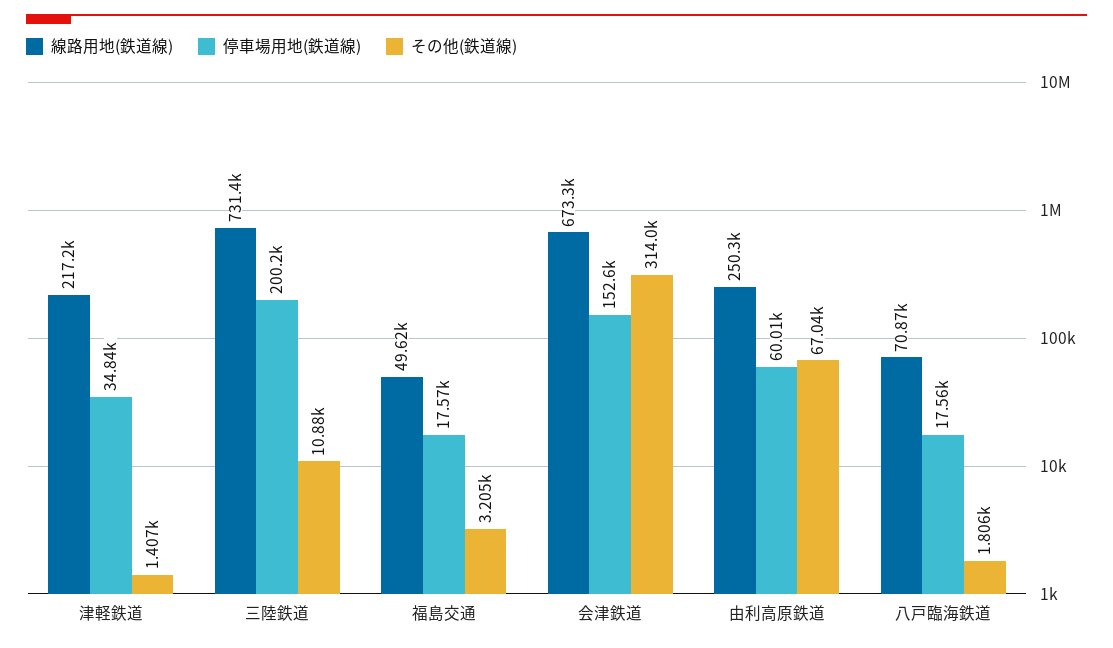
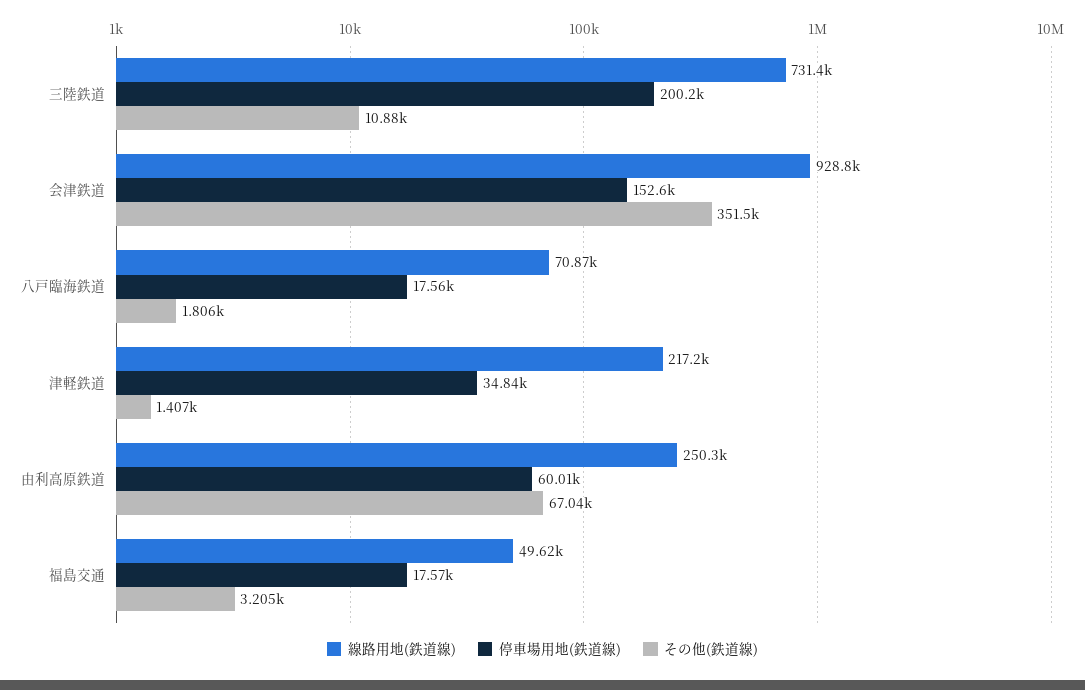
  {
    "線路用地(鉄道線)": {
      "津軽鉄道": 217200,
      "三陸鉄道": 731400,
      "福島交通": 49620,
-     "会津鉄道": 673300,
+     "会津鉄道": 928800,
      "由利高原鉄道": 250300,
      "八戸臨海鉄道": 70870
    },
    "停車場用地(鉄道線)": {
      "津軽鉄道": 34840,
      "三陸鉄道": 200200,
      "福島交通": 17570,
      "会津鉄道": 152600,
      "由利高原鉄道": 60010,
      "八戸臨海鉄道": 17560
    },
    "その他(鉄道線)": {
      "津軽鉄道": 1407,
      "三陸鉄道": 10880,
      "福島交通": 3205,
-     "会津鉄道": 314000,
+     "会津鉄道": 351500,
      "由利高原鉄道": 67040,
      "八戸臨海鉄道": 1806
    }
  }

